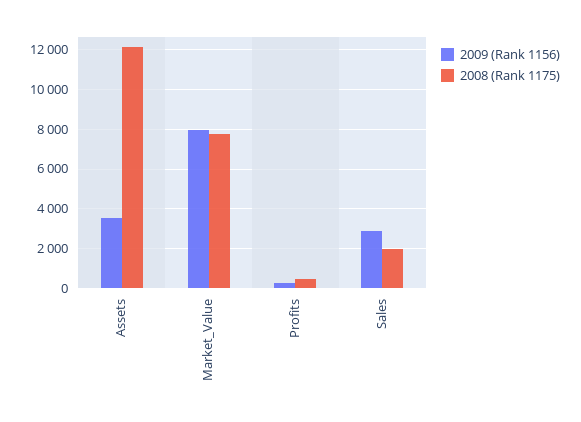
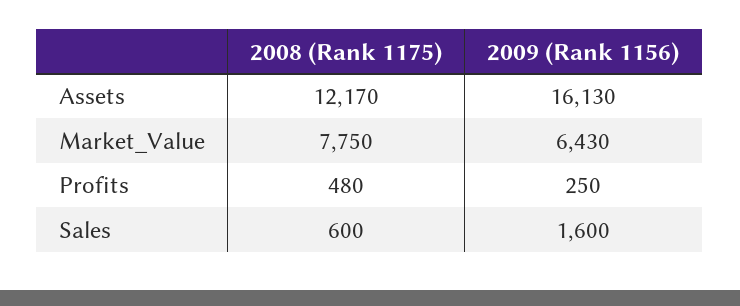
  {
    "2009 (Rank 1156)": {
-     "Assets": 3500,
+     "Assets": 16130,
-     "Market_Value": 8000,
+     "Market_Value": 6430,
      "Profits": 250,
-     "Sales": 3000
+     "Sales": 1600
    },
    "2008 (Rank 1175)": {
      "Assets": 12170,
      "Market_Value": 7750,
      "Profits": 480,
-     "Sales": 2000
+     "Sales": 600
    }
  }

